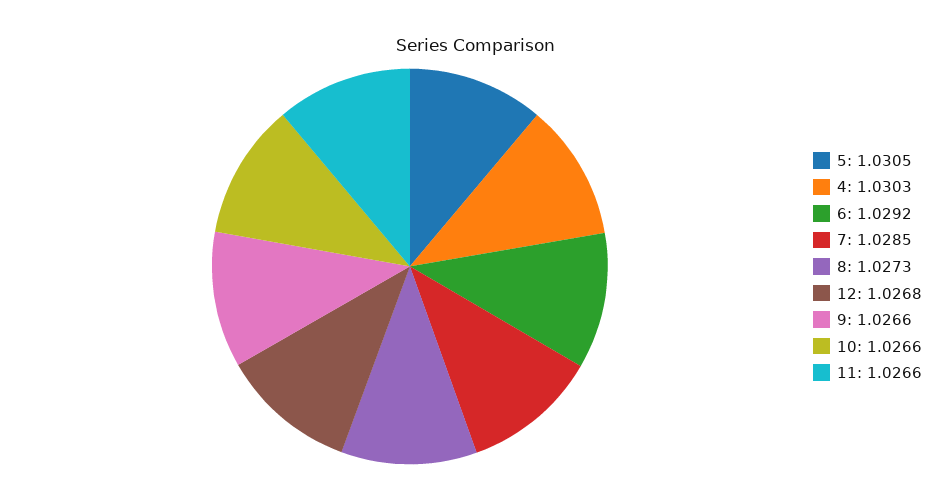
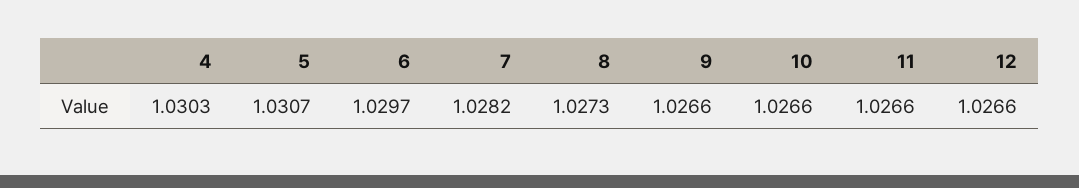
  {
-   "5": 1.0305,
+   "5": 1.0307,
    "4": 1.0303,
-   "6": 1.0292,
+   "6": 1.0297,
-   "7": 1.0285,
+   "7": 1.0282,
    "8": 1.0273,
-   "12": 1.0268,
+   "12": 1.0266,
    "9": 1.0266,
    "10": 1.0266,
    "11": 1.0266
  }

